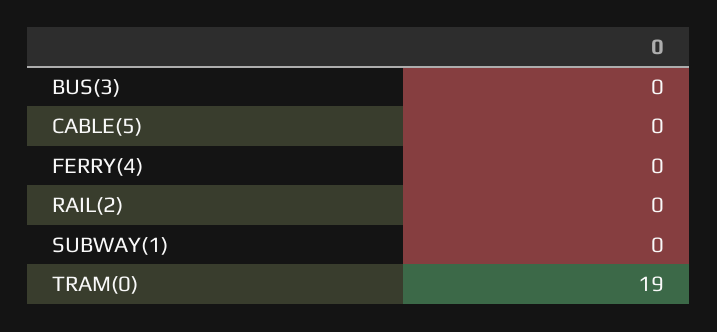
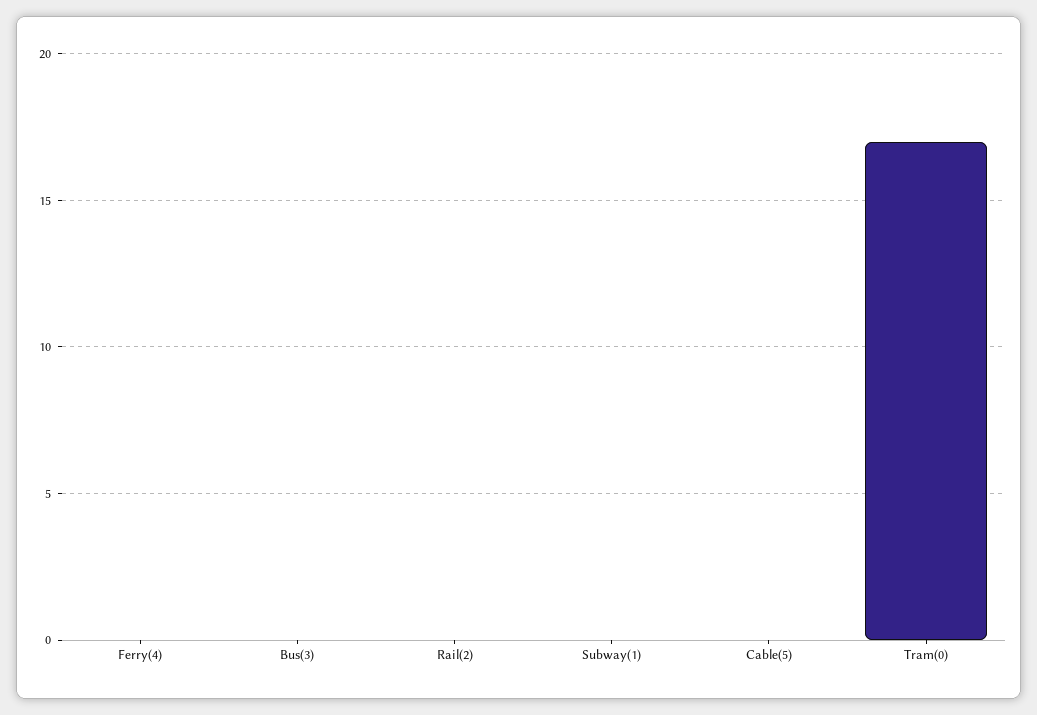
  {
    "BUS(3)": 0,
    "CABLE(5)": 0,
    "FERRY(4)": 0,
    "RAIL(2)": 0,
    "SUBWAY(1)": 0,
-   "TRAM(0)": 19
+   "TRAM(0)": 17
  }

